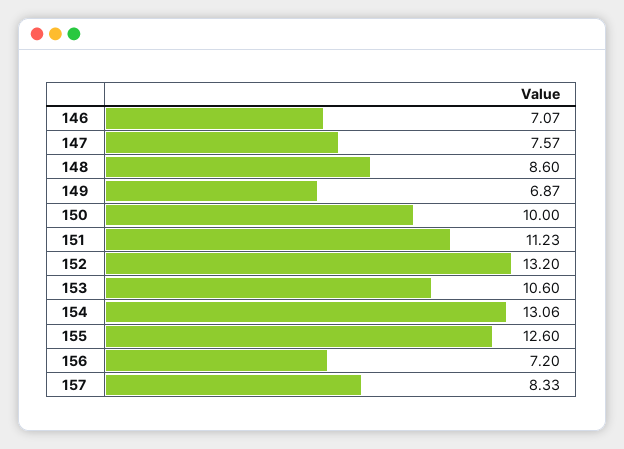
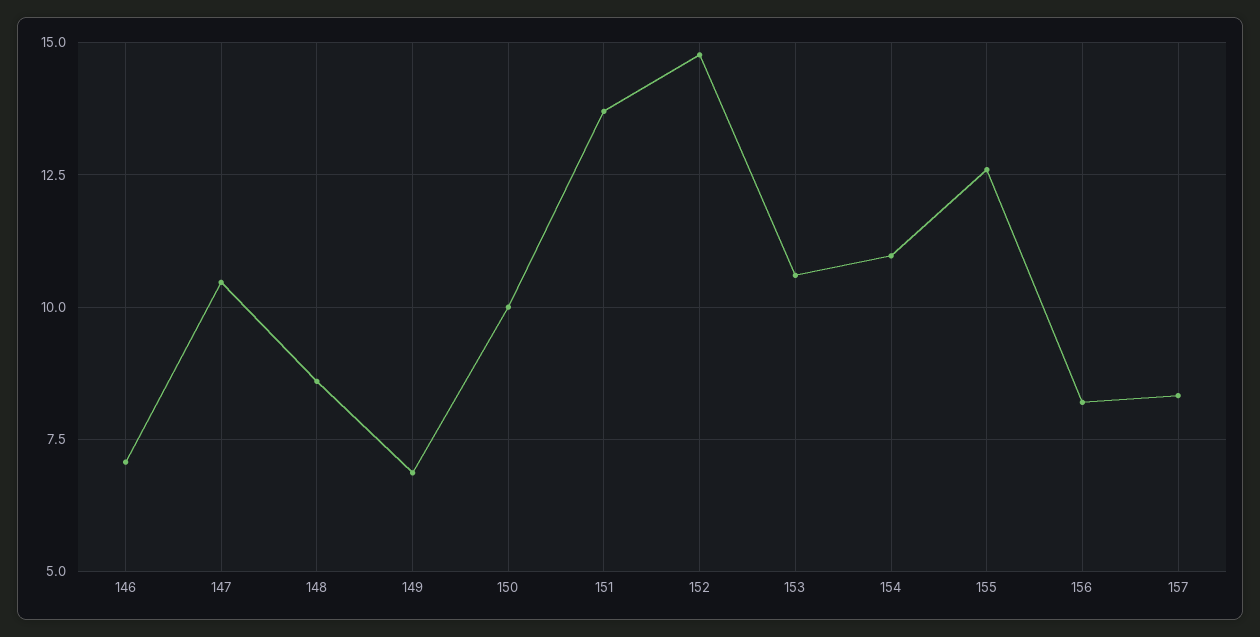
  {
    "146": 7.07,
-   "147": 7.57,
+   "147": 10.5,
    "148": 8.6,
    "149": 6.87,
    "150": 10,
-   "151": 11.23,
+   "151": 13.75,
-   "152": 13.2,
+   "152": 14.75,
    "153": 10.6,
-   "154": 13.06,
+   "154": 11,
    "155": 12.6,
-   "156": 7.2,
+   "156": 8.25,
    "157": 8.33
  }

